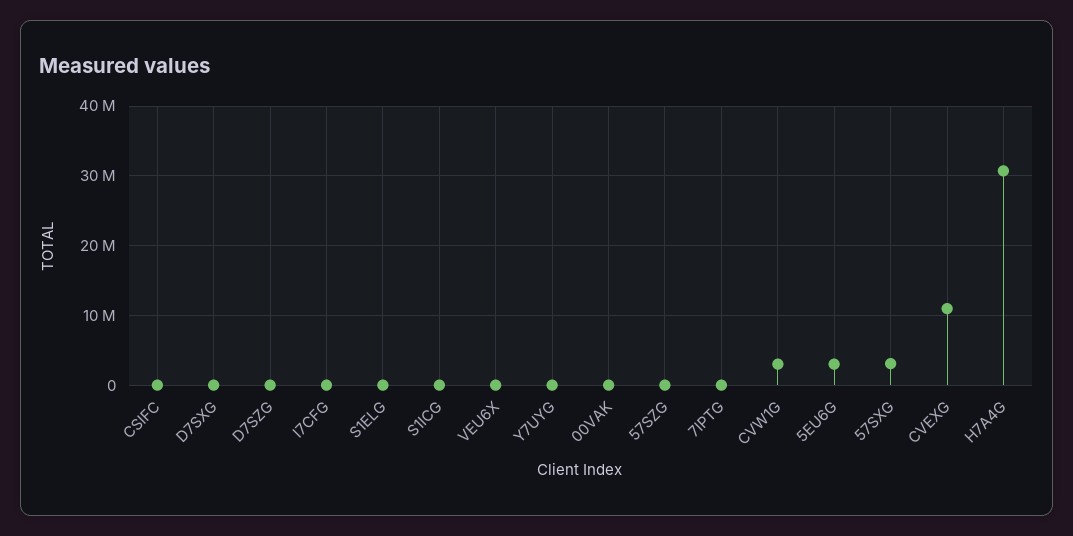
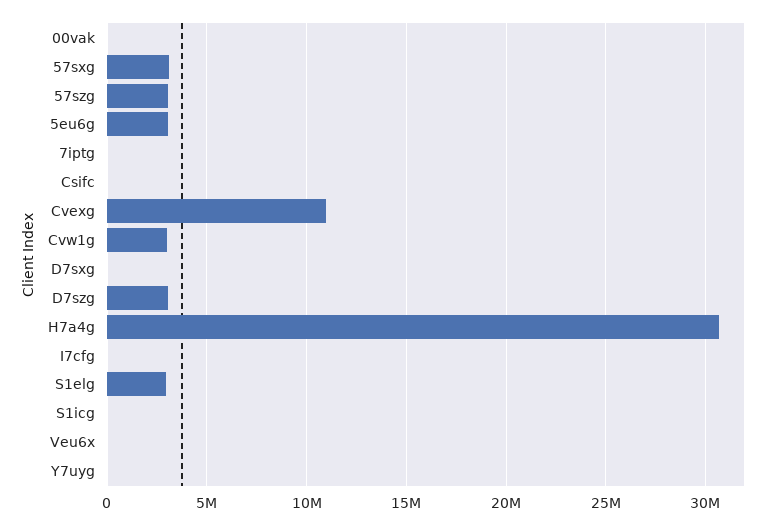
  {
    "CSIFC": 0,
    "D7SXG": 0,
-   "D7SZG": 0,
+   "D7SZG": 3000000,
    "I7CFG": 0,
-   "S1ELG": 0,
+   "S1ELG": 3000000,
    "S1ICG": 0,
    "VEU6X": 0,
    "Y7UYG": 0,
    "00VAK": 0,
-   "57SZG": 0,
+   "57SZG": 3000000,
    "7IPTG": 0,
    "CVW1G": 3000000,
    "5EU6G": 3000000,
    "57SXG": 3000000,
    "CVEXG": 11000000,
    "H7A4G": 30500000
  }

